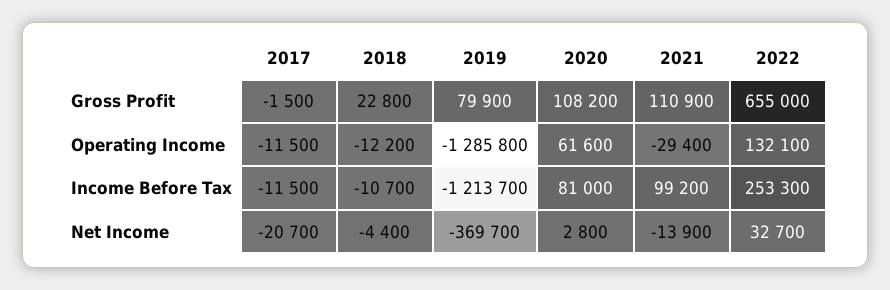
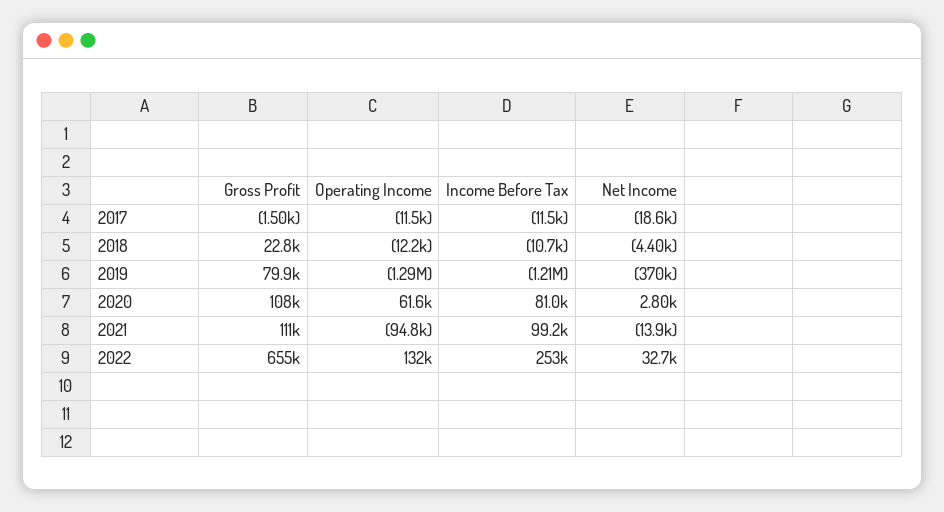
  {
    "2017": {
      "Gross Profit": -1500,
      "Operating Income": -11500,
      "Income Before Tax": -11500,
-     "Net Income": -20700
+     "Net Income": -18600
    },
    "2018": {
      "Gross Profit": 22800,
      "Operating Income": -12200,
      "Income Before Tax": -10700,
      "Net Income": -4400
    },
    "2019": {
      "Gross Profit": 79900,
      "Operating Income": -1285800,
      "Income Before Tax": -1213700,
      "Net Income": -369700
    },
    "2020": {
      "Gross Profit": 108200,
      "Operating Income": 61600,
      "Income Before Tax": 81000,
      "Net Income": 2800
    },
    "2021": {
      "Gross Profit": 110900,
-     "Operating Income": -29400,
+     "Operating Income": -94800,
      "Income Before Tax": 99200,
      "Net Income": -13900
    },
    "2022": {
      "Gross Profit": 655000,
      "Operating Income": 132100,
      "Income Before Tax": 253300,
      "Net Income": 32700
    }
  }

